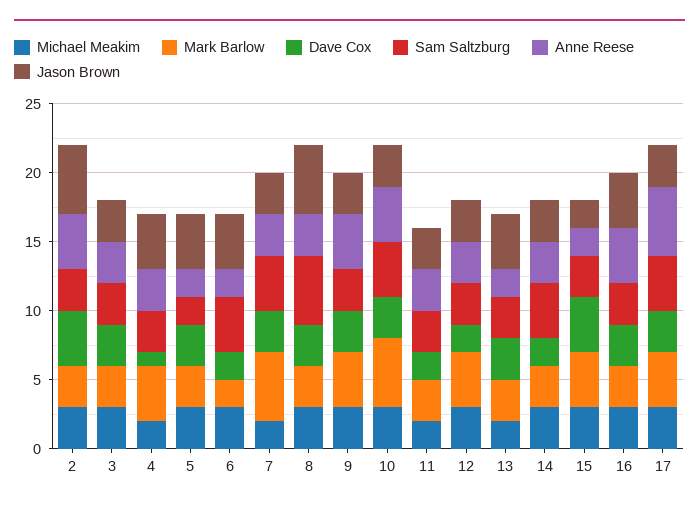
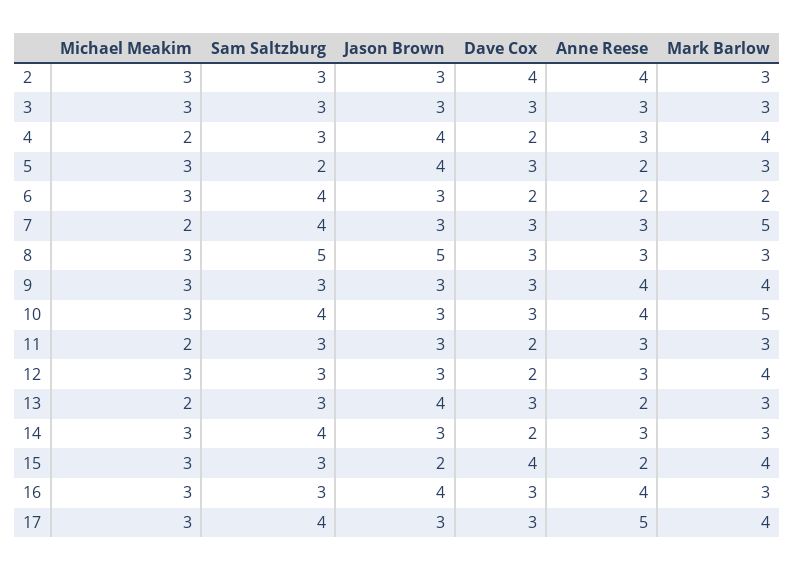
  {
    "Michael Meakim": {
      "2": 3,
      "3": 3,
      "4": 2,
      "5": 3,
      "6": 3,
      "7": 2,
      "8": 3,
      "9": 3,
      "10": 3,
      "11": 2,
      "12": 3,
      "13": 2,
      "14": 3,
      "15": 3,
      "16": 3,
      "17": 3
    },
    "Mark Barlow": {
      "2": 3,
      "3": 3,
      "4": 4,
      "5": 3,
      "6": 2,
      "7": 5,
      "8": 3,
      "9": 4,
      "10": 5,
      "11": 3,
      "12": 4,
      "13": 3,
      "14": 3,
      "15": 4,
      "16": 3,
      "17": 4
    },
    "Dave Cox": {
      "2": 4,
      "3": 3,
-     "4": 1,
+     "4": 2,
      "5": 3,
      "6": 2,
      "7": 3,
      "8": 3,
      "9": 3,
      "10": 3,
      "11": 2,
      "12": 2,
      "13": 3,
      "14": 2,
      "15": 4,
      "16": 3,
      "17": 3
    },
    "Sam Saltzburg": {
      "2": 3,
      "3": 3,
      "4": 3,
      "5": 2,
      "6": 4,
      "7": 4,
      "8": 5,
      "9": 3,
      "10": 4,
      "11": 3,
      "12": 3,
      "13": 3,
      "14": 4,
      "15": 3,
      "16": 3,
      "17": 4
    },
    "Anne Reese": {
      "2": 4,
      "3": 3,
      "4": 3,
      "5": 2,
      "6": 2,
      "7": 3,
      "8": 3,
      "9": 4,
      "10": 4,
      "11": 3,
      "12": 3,
      "13": 2,
      "14": 3,
      "15": 2,
      "16": 4,
      "17": 5
    },
    "Jason Brown": {
-     "2": 5,
+     "2": 3,
      "3": 3,
      "4": 4,
      "5": 4,
-     "6": 4,
+     "6": 3,
      "7": 3,
      "8": 5,
      "9": 3,
      "10": 3,
      "11": 3,
      "12": 3,
      "13": 4,
      "14": 3,
      "15": 2,
      "16": 4,
      "17": 3
    }
  }

